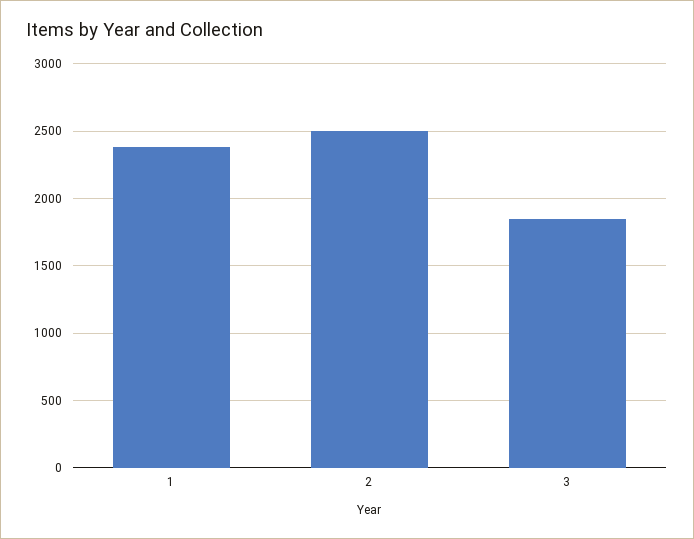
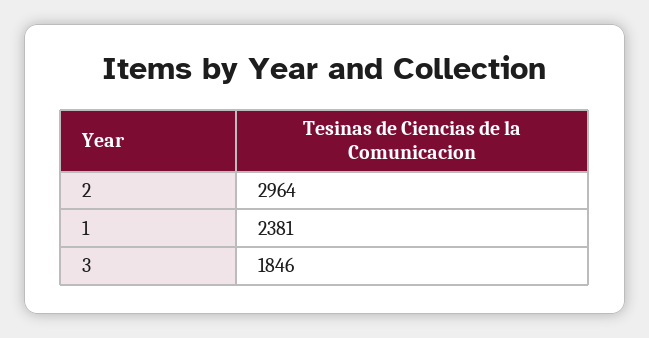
  {
    "1": 2381,
-   "2": 2500,
+   "2": 2964,
    "3": 1846
  }

